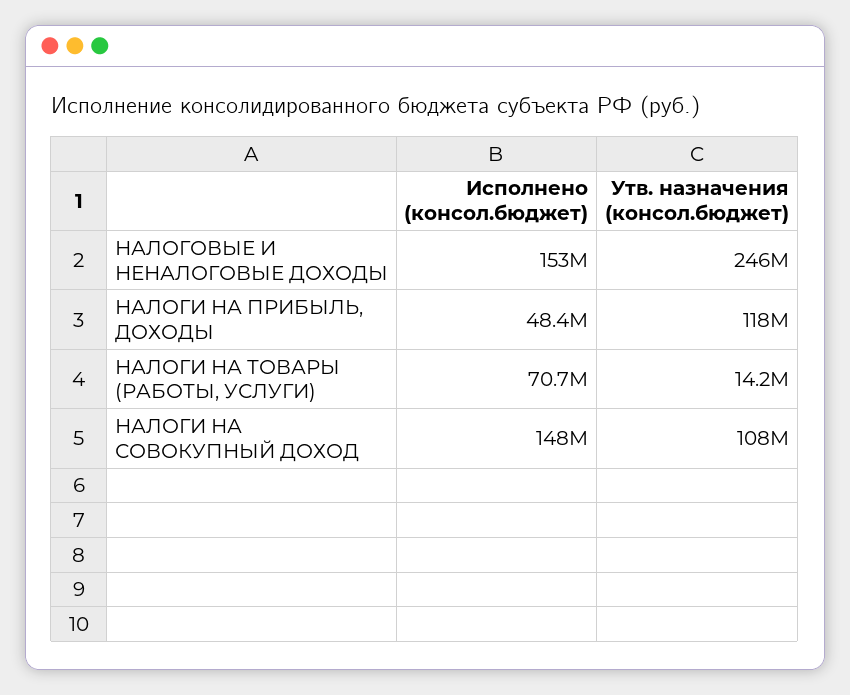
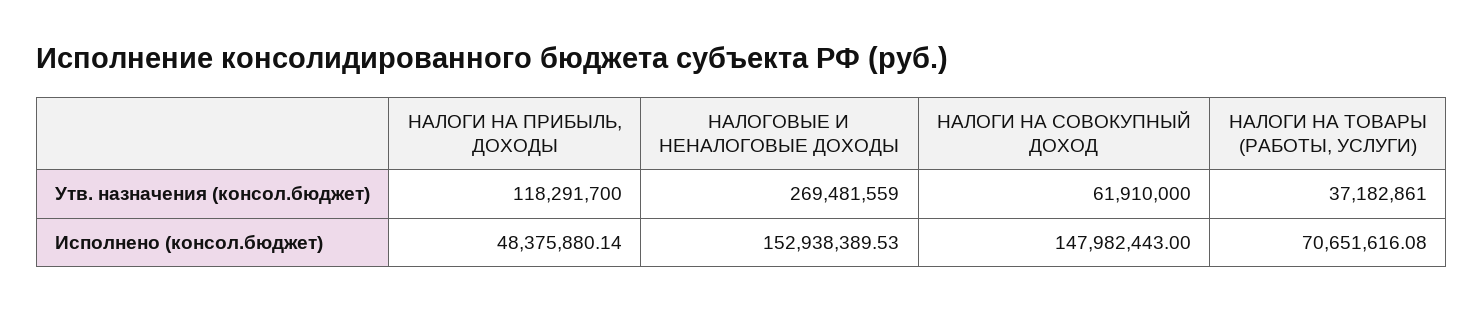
  {
    "Исполнено (консол.бюджет)": {
      "НАЛОГОВЫЕ И НЕНАЛОГОВЫЕ ДОХОДЫ": 152938389.53,
      "НАЛОГИ НА ПРИБЫЛЬ, ДОХОДЫ": 48375880.14,
      "НАЛОГИ НА ТОВАРЫ (РАБОТЫ, УСЛУГИ)": 70651616.08,
      "НАЛОГИ НА СОВОКУПНЫЙ ДОХОД": 147982443
    },
    "Утв. назначения (консол.бюджет)": {
-     "НАЛОГОВЫЕ И НЕНАЛОГОВЫЕ ДОХОДЫ": 246000000,
+     "НАЛОГОВЫЕ И НЕНАЛОГОВЫЕ ДОХОДЫ": 269481559,
      "НАЛОГИ НА ПРИБЫЛЬ, ДОХОДЫ": 118291700,
-     "НАЛОГИ НА ТОВАРЫ (РАБОТЫ, УСЛУГИ)": 14200000,
+     "НАЛОГИ НА ТОВАРЫ (РАБОТЫ, УСЛУГИ)": 37182861,
-     "НАЛОГИ НА СОВОКУПНЫЙ ДОХОД": 108000000
+     "НАЛОГИ НА СОВОКУПНЫЙ ДОХОД": 61910000
    }
  }

